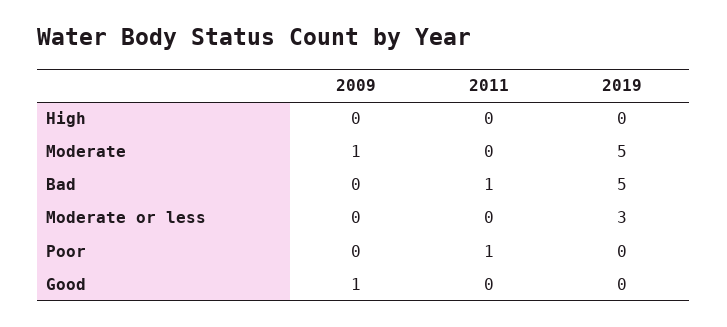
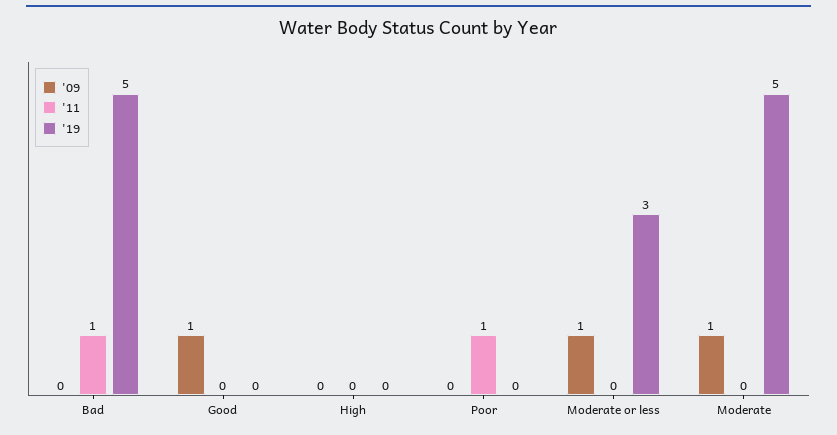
  {
    "2009": {
      "High": 0,
      "Moderate": 1,
      "Bad": 0,
-     "Moderate or less": 0,
+     "Moderate or less": 1,
      "Poor": 0,
      "Good": 1
    },
    "2011": {
      "High": 0,
      "Moderate": 0,
      "Bad": 1,
      "Moderate or less": 0,
      "Poor": 1,
      "Good": 0
    },
    "2019": {
      "High": 0,
      "Moderate": 5,
      "Bad": 5,
      "Moderate or less": 3,
      "Poor": 0,
      "Good": 0
    }
  }

